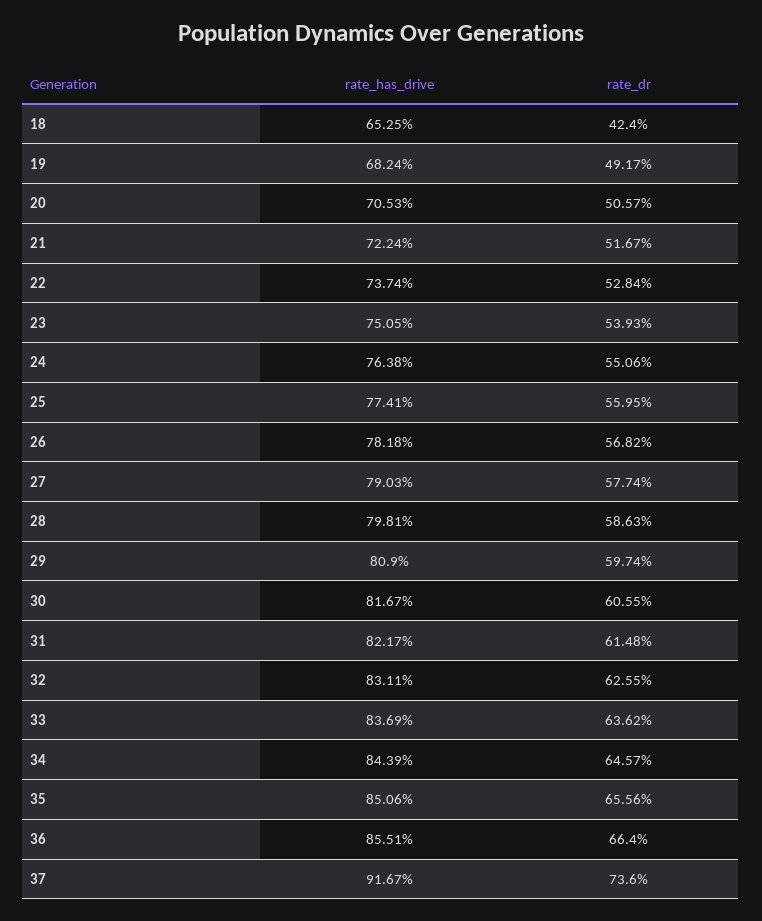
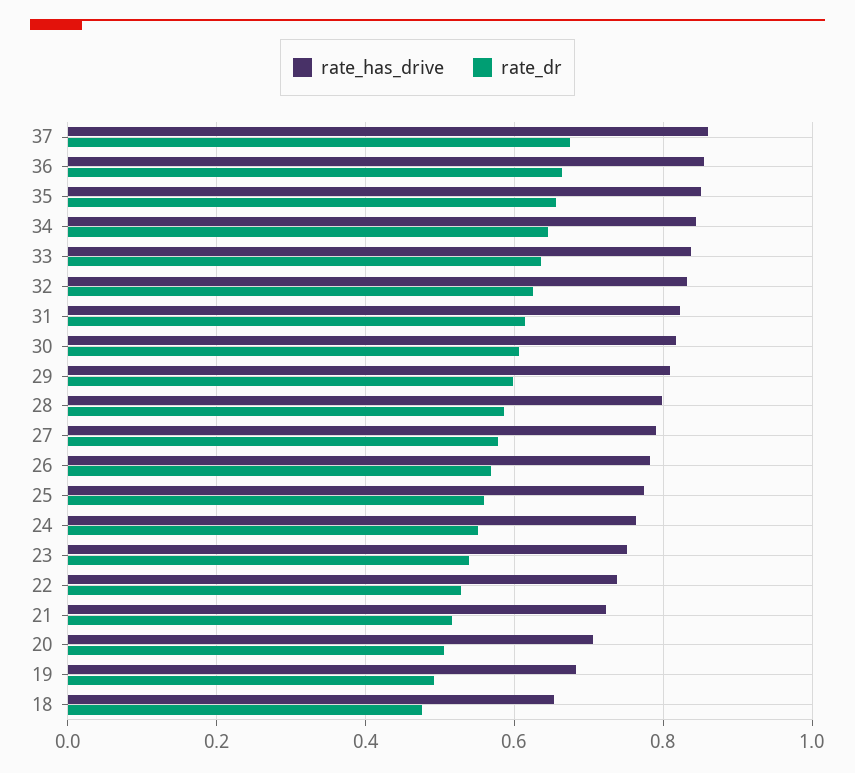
  {
    "rate_has_drive": {
      "18": 0.6525,
      "19": 0.6824,
      "20": 0.7053,
      "21": 0.7224,
      "22": 0.7374,
      "23": 0.7505,
      "24": 0.7638,
      "25": 0.7741,
      "26": 0.7818,
      "27": 0.7903,
      "28": 0.7981,
      "29": 0.809,
      "30": 0.8167,
      "31": 0.8217,
      "32": 0.8311,
      "33": 0.8369,
      "34": 0.8439,
      "35": 0.8506,
      "36": 0.8551,
-     "37": 0.9167
+     "37": 0.86
    },
    "rate_dr": {
-     "18": 0.424,
+     "18": 0.48,
      "19": 0.4917,
      "20": 0.5057,
      "21": 0.5167,
      "22": 0.5284,
      "23": 0.5393,
      "24": 0.5506,
      "25": 0.5595,
      "26": 0.5682,
      "27": 0.5774,
      "28": 0.5863,
      "29": 0.5974,
      "30": 0.6055,
      "31": 0.6148,
      "32": 0.6255,
      "33": 0.6362,
      "34": 0.6457,
      "35": 0.6556,
      "36": 0.664,
-     "37": 0.736
+     "37": 0.68
    }
  }

